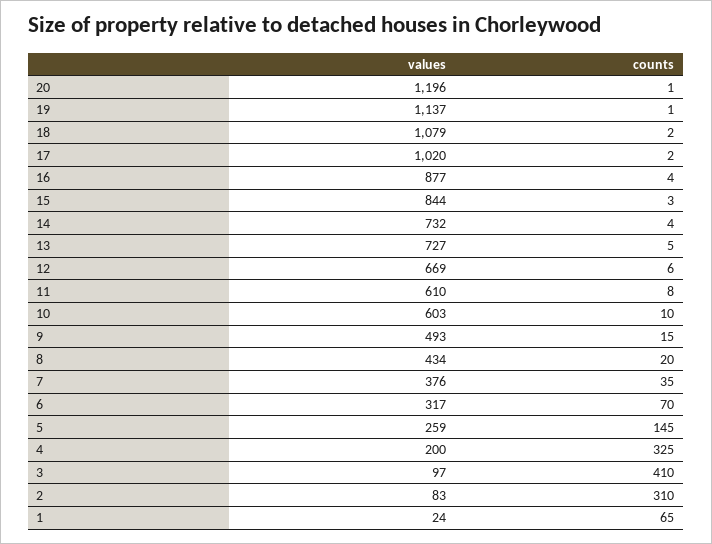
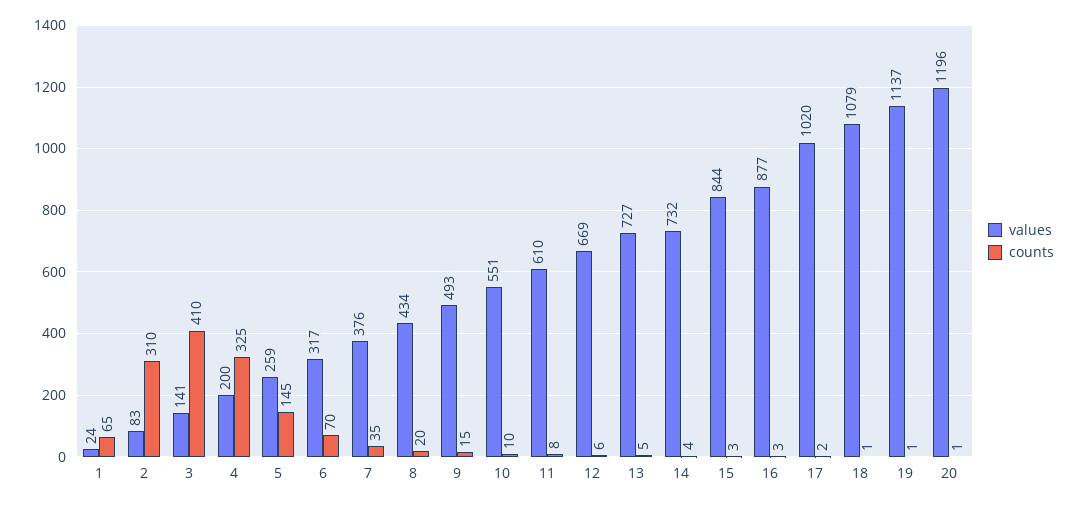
  {
    "values": {
      "20": 1196,
      "19": 1137,
      "18": 1079,
      "17": 1020,
      "16": 877,
      "15": 844,
      "14": 732,
      "13": 727,
      "12": 669,
      "11": 610,
-     "10": 603,
+     "10": 551,
      "9": 493,
      "8": 434,
      "7": 376,
      "6": 317,
      "5": 259,
      "4": 200,
-     "3": 97,
+     "3": 141,
      "2": 83,
      "1": 24
    },
    "counts": {
      "20": 1,
      "19": 1,
-     "18": 2,
+     "18": 1,
      "17": 2,
-     "16": 4,
+     "16": 3,
      "15": 3,
      "14": 4,
      "13": 5,
      "12": 6,
      "11": 8,
      "10": 10,
      "9": 15,
      "8": 20,
      "7": 35,
      "6": 70,
      "5": 145,
      "4": 325,
      "3": 410,
      "2": 310,
      "1": 65
    }
  }

